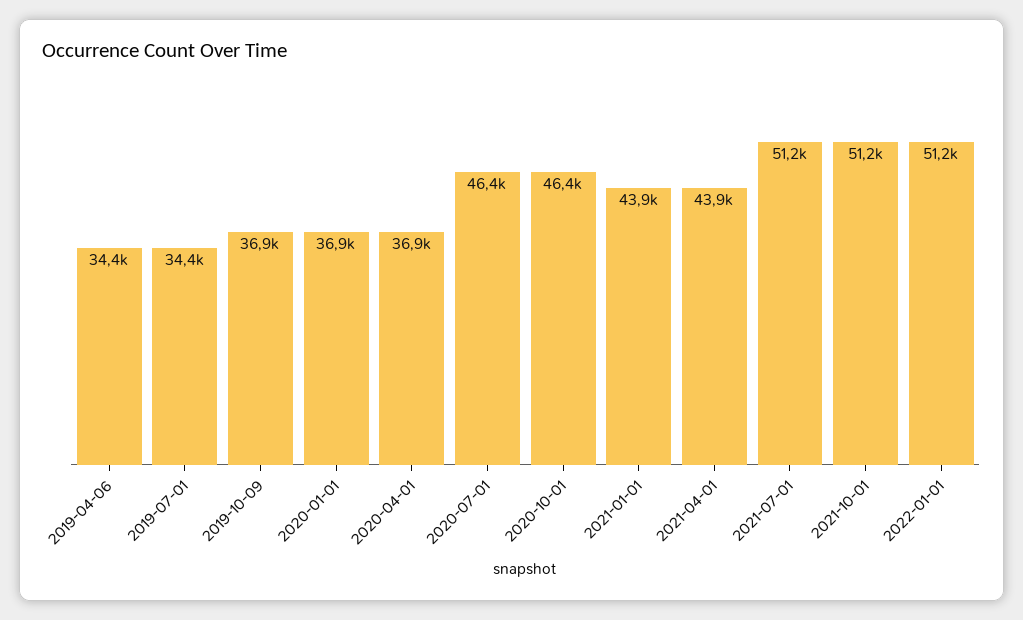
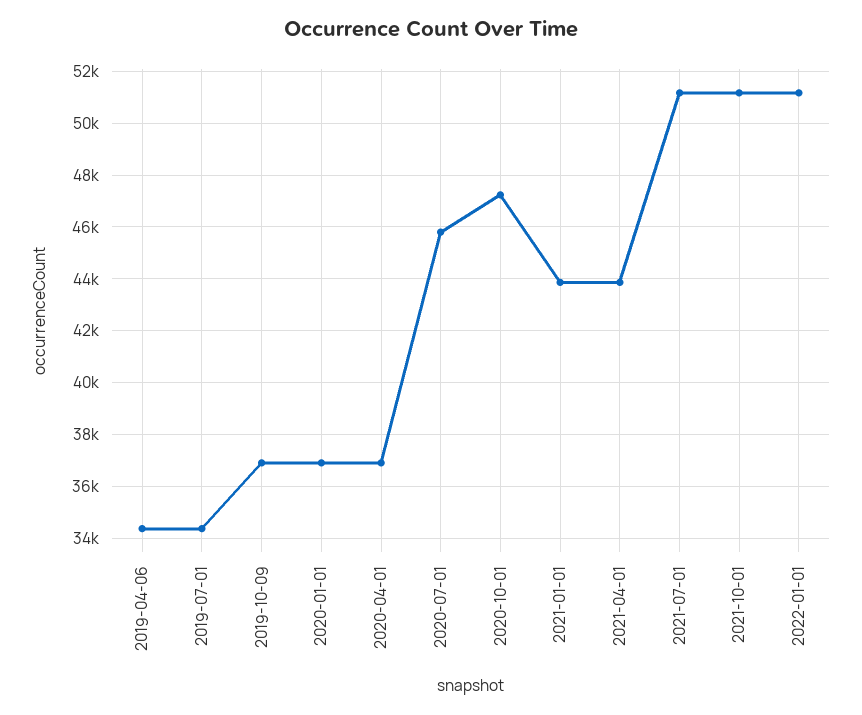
  {
    "2019-04-06": 34400,
    "2019-07-01": 34400,
    "2019-10-09": 36900,
    "2020-01-01": 36900,
    "2020-04-01": 36900,
-   "2020-07-01": 46400,
+   "2020-07-01": 45750,
-   "2020-10-01": 46400,
+   "2020-10-01": 47250,
    "2021-01-01": 43900,
    "2021-04-01": 43900,
    "2021-07-01": 51200,
    "2021-10-01": 51200,
    "2022-01-01": 51200
  }

